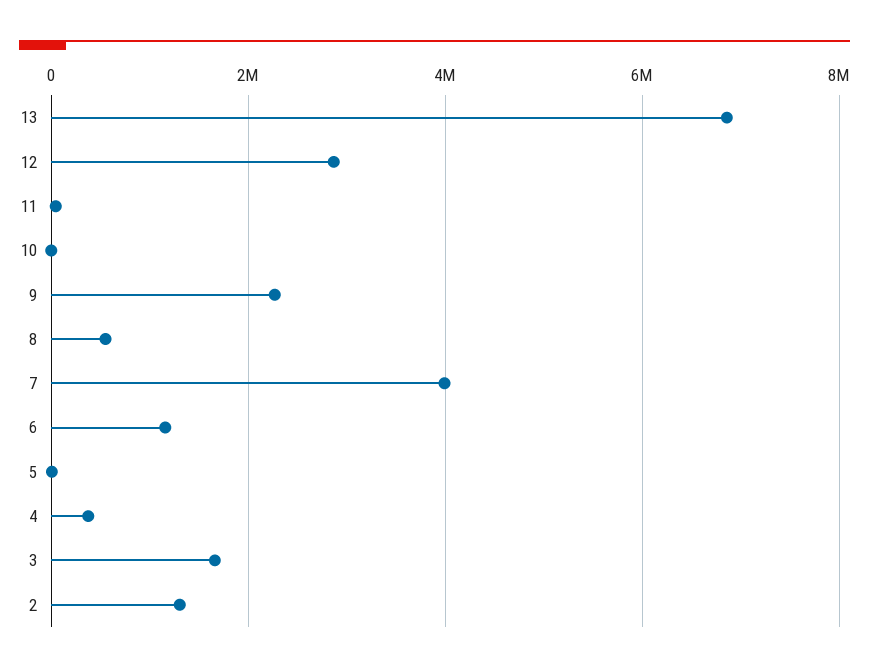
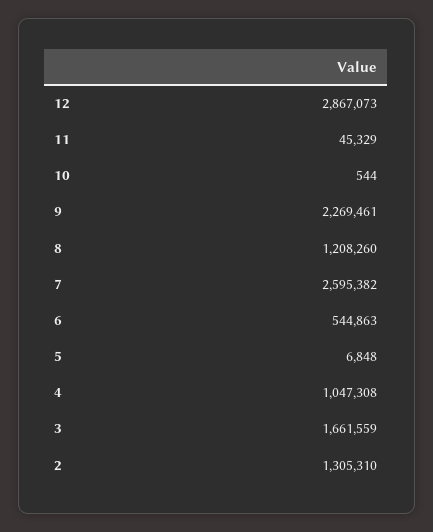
  {
-   "13": 6800000,
    "12": 2867073,
    "11": 45329,
    "10": 544,
    "9": 2269461,
-   "8": 600000,
+   "8": 1208260,
-   "7": 4000000,
+   "7": 2595382,
-   "6": 1200000,
+   "6": 544863,
    "5": 6848,
-   "4": 400000,
+   "4": 1047308,
    "3": 1661559,
    "2": 1305310
  }

